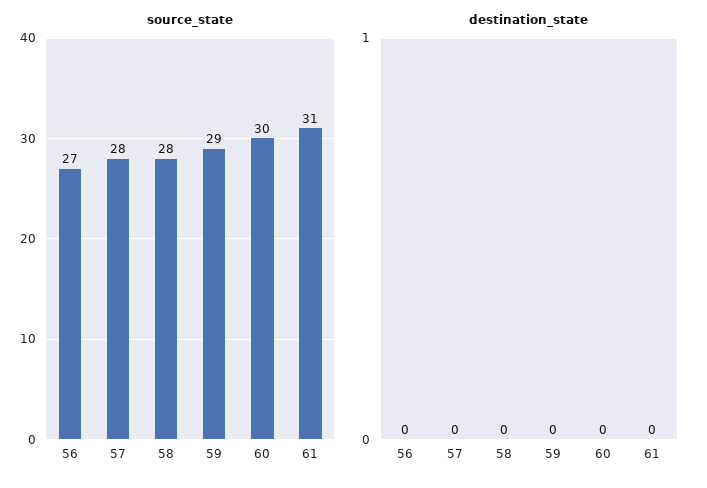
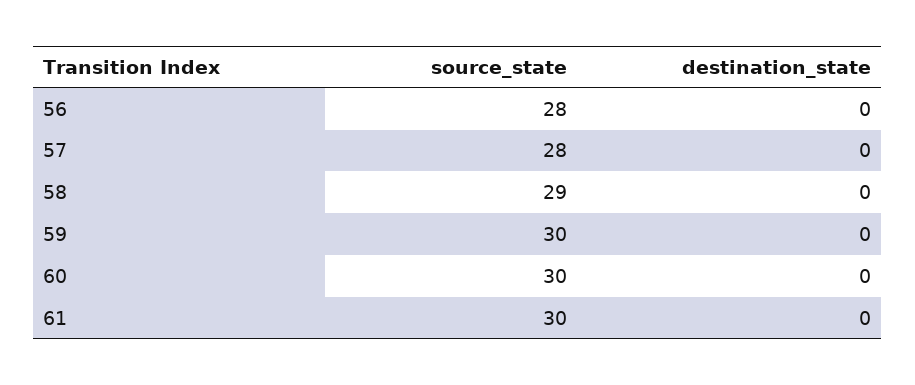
  {
    "source_state": {
-     "56": 27,
+     "56": 28,
      "57": 28,
-     "58": 28,
+     "58": 29,
-     "59": 29,
+     "59": 30,
      "60": 30,
-     "61": 31
+     "61": 30
    },
    "destination_state": {
      "56": 0,
      "57": 0,
      "58": 0,
      "59": 0,
      "60": 0,
      "61": 0
    }
  }

